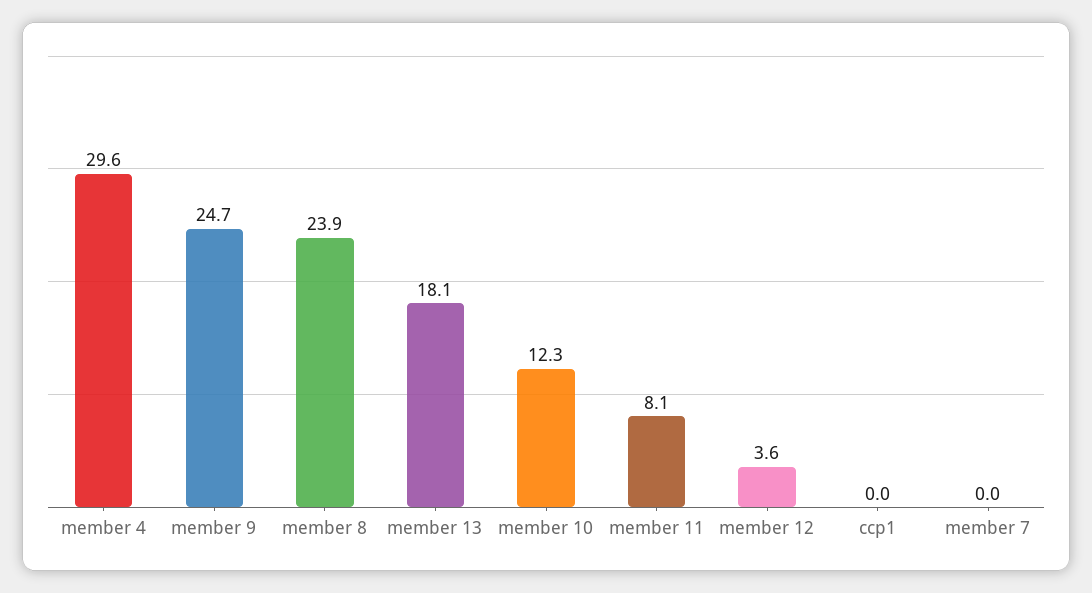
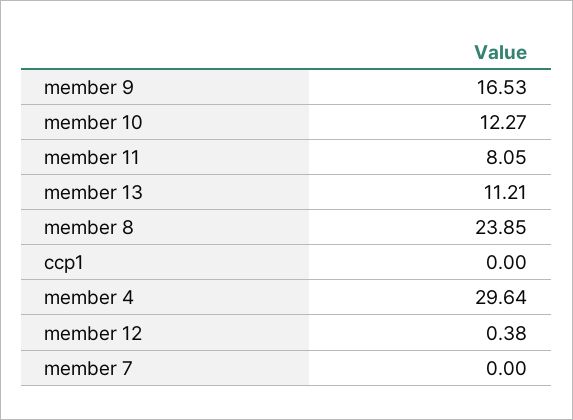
  {
    "member 4": 29.64,
-   "member 9": 24.7,
+   "member 9": 16.53,
    "member 8": 23.85,
-   "member 13": 18.1,
+   "member 13": 11.21,
    "member 10": 12.27,
    "member 11": 8.05,
-   "member 12": 3.6,
+   "member 12": 0.38,
    "ccp1": 0,
    "member 7": 0
  }

